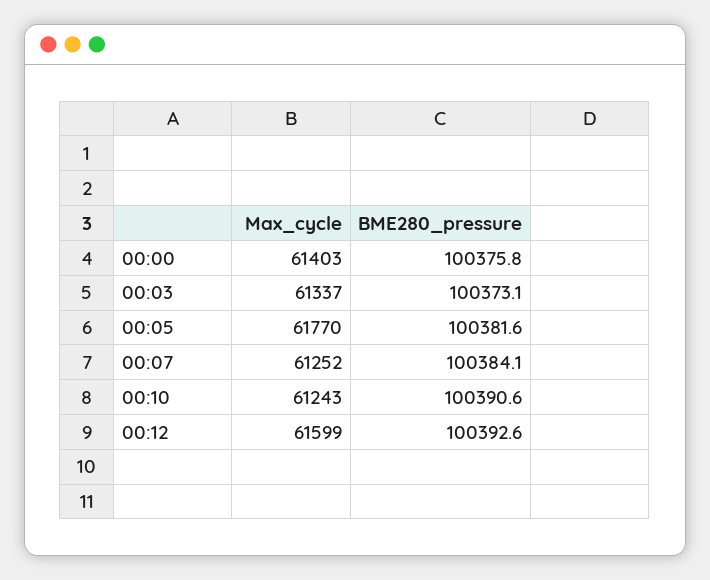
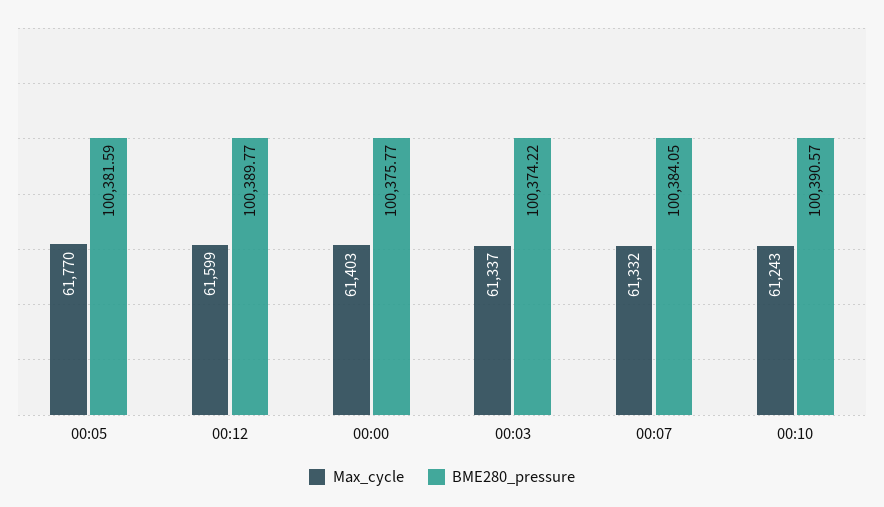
  {
    "Max_cycle": {
      "00:00": 61403,
      "00:03": 61337,
      "00:05": 61770,
-     "00:07": 61252,
+     "00:07": 61332,
      "00:10": 61243,
      "00:12": 61599
    },
    "BME280_pressure": {
      "00:00": 100375.77,
-     "00:03": 100373.1,
+     "00:03": 100374.22,
      "00:05": 100381.59,
      "00:07": 100384.05,
      "00:10": 100390.57,
-     "00:12": 100392.6
+     "00:12": 100389.77
    }
  }

